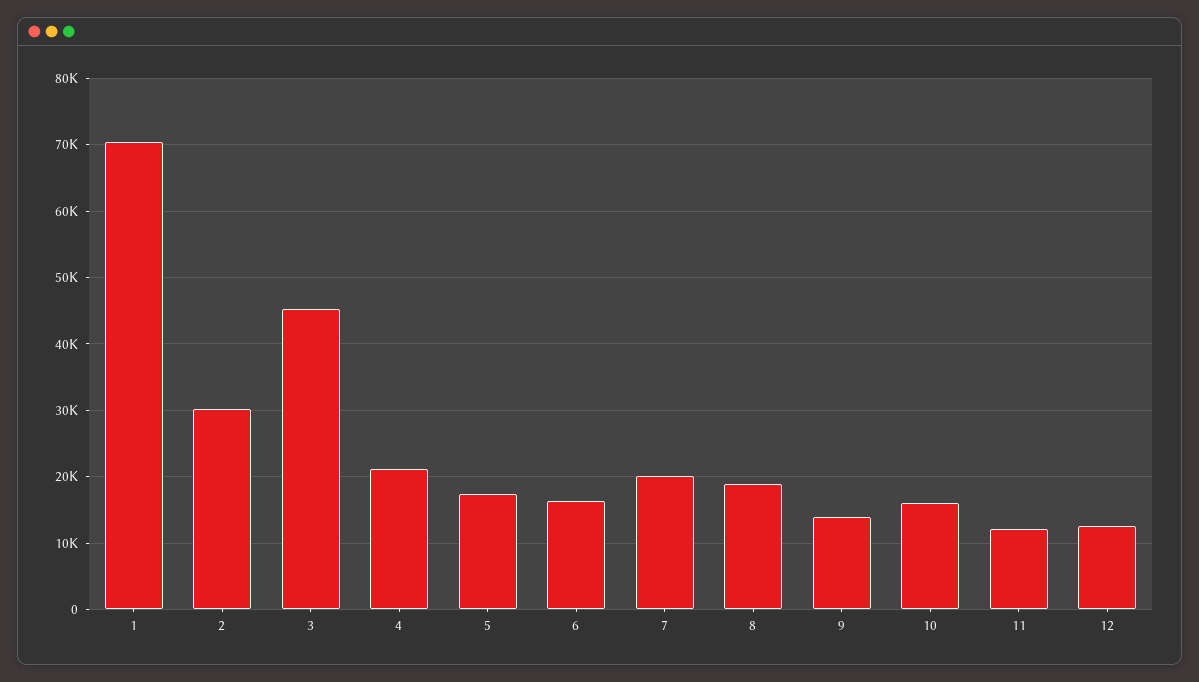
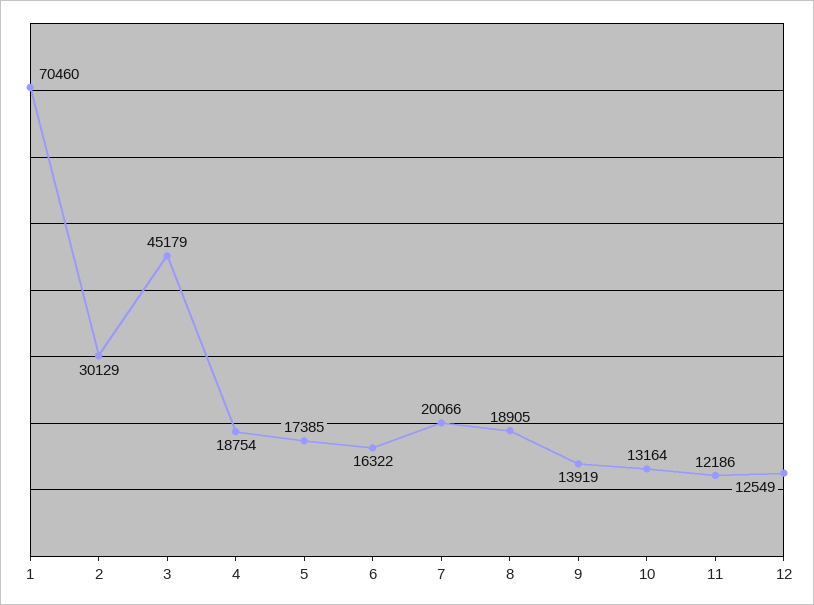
  {
    "1": 70460,
    "2": 30129,
    "3": 45179,
-   "4": 21000,
+   "4": 18754,
    "5": 17385,
    "6": 16322,
    "7": 20066,
    "8": 18905,
    "9": 13919,
-   "10": 16000,
+   "10": 13164,
    "11": 12186,
    "12": 12549
  }

